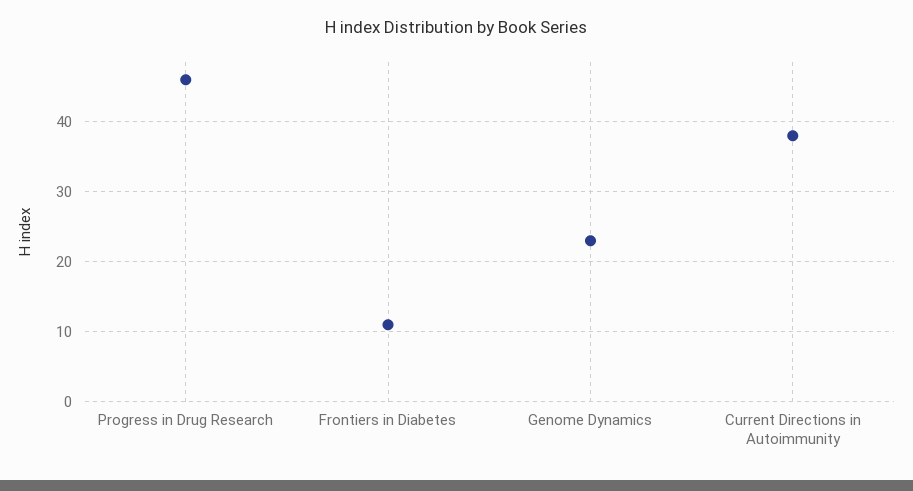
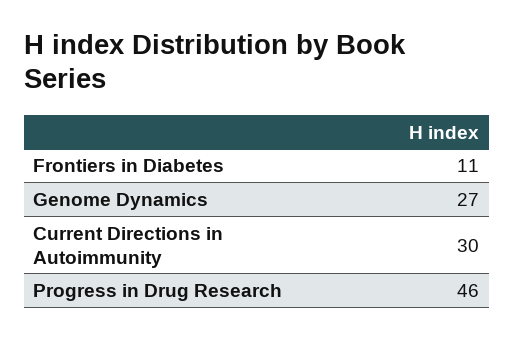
  {
    "Progress in Drug Research": 46,
    "Frontiers in Diabetes": 11,
-   "Genome Dynamics": 23,
+   "Genome Dynamics": 27,
-   "Current Directions in Autoimmunity": 38
+   "Current Directions in Autoimmunity": 30
  }

